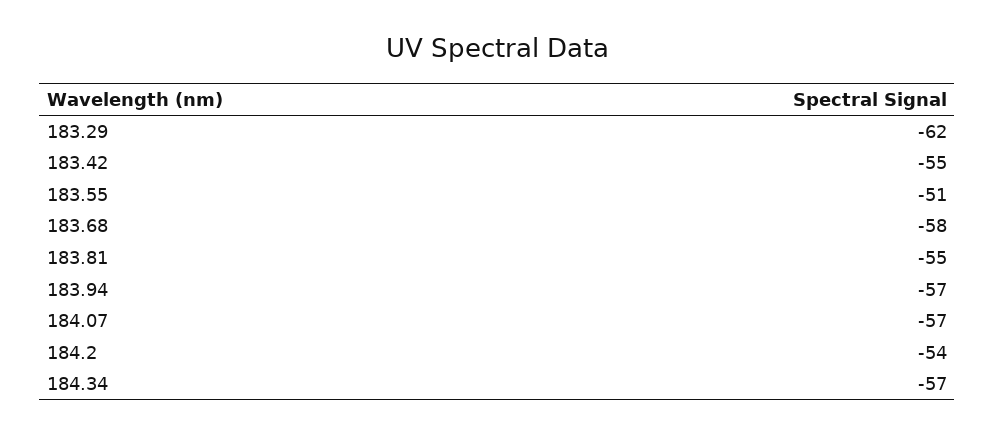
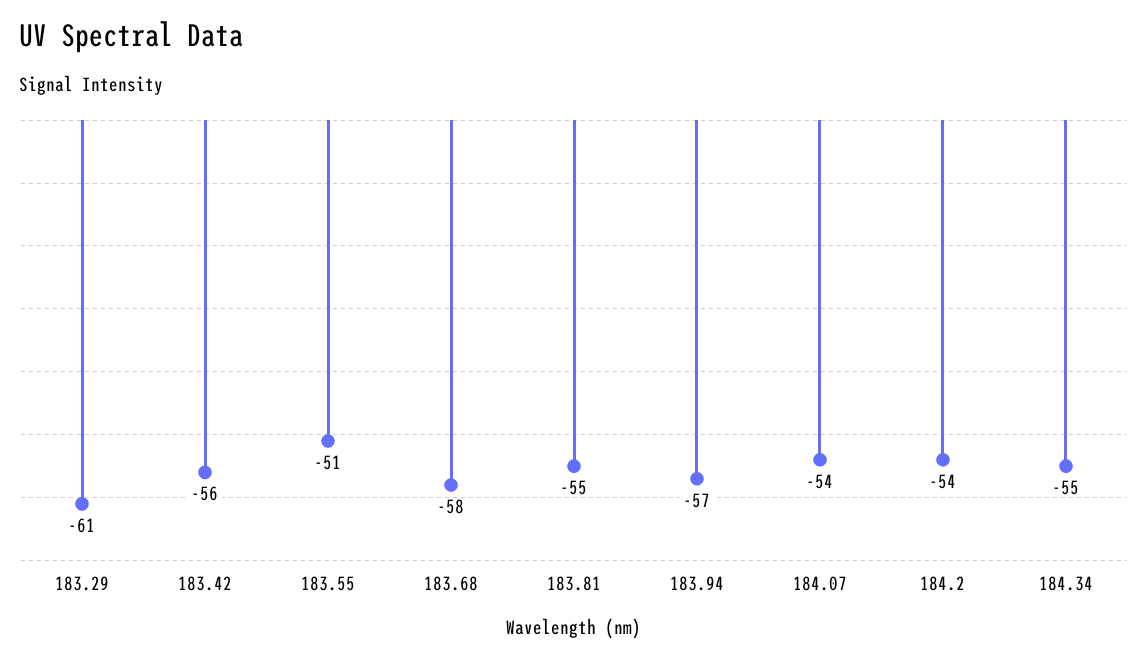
  {
-   "183.29": -62,
+   "183.29": -61,
-   "183.42": -55,
+   "183.42": -56,
    "183.55": -51,
    "183.68": -58,
    "183.81": -55,
    "183.94": -57,
-   "184.07": -57,
+   "184.07": -54,
    "184.2": -54,
-   "184.34": -57
+   "184.34": -55
  }

